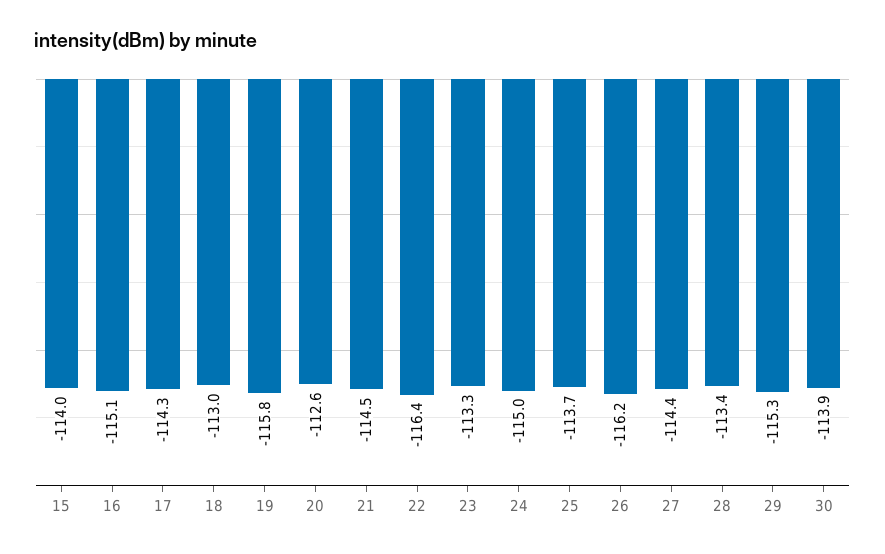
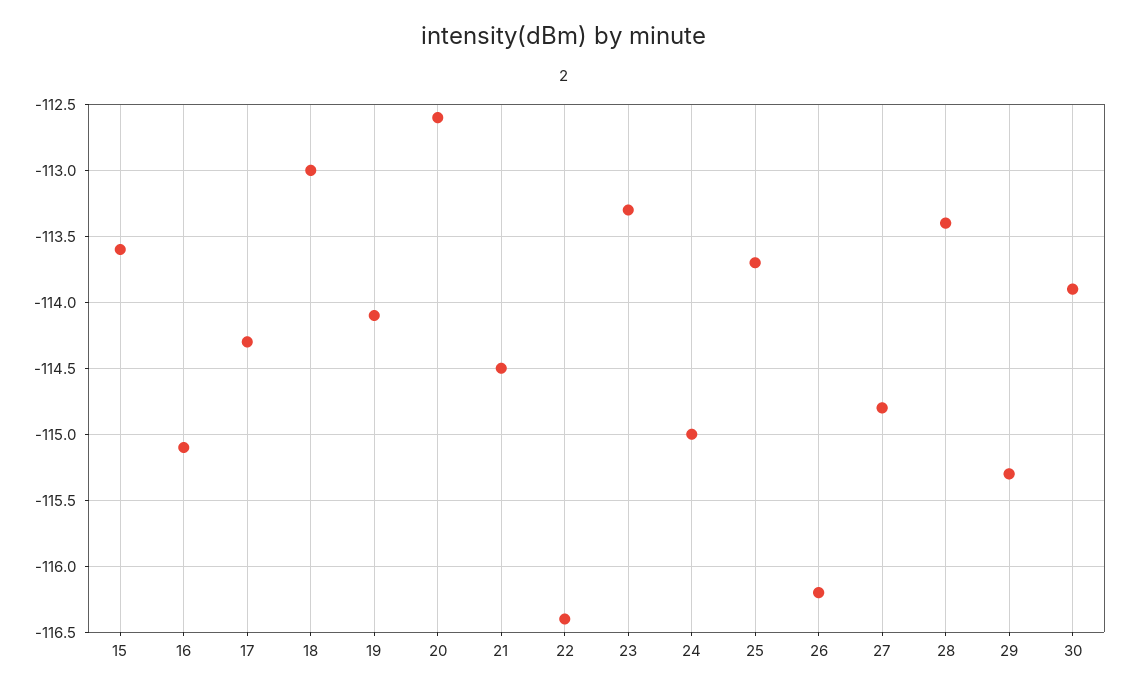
  {
-   "15": -114,
+   "15": -113.6,
    "16": -115.1,
    "17": -114.3,
    "18": -113,
-   "19": -115.8,
+   "19": -114.1,
    "20": -112.6,
    "21": -114.5,
    "22": -116.4,
    "23": -113.3,
    "24": -115,
    "25": -113.7,
    "26": -116.2,
-   "27": -114.4,
+   "27": -114.8,
    "28": -113.4,
    "29": -115.3,
    "30": -113.9
  }

